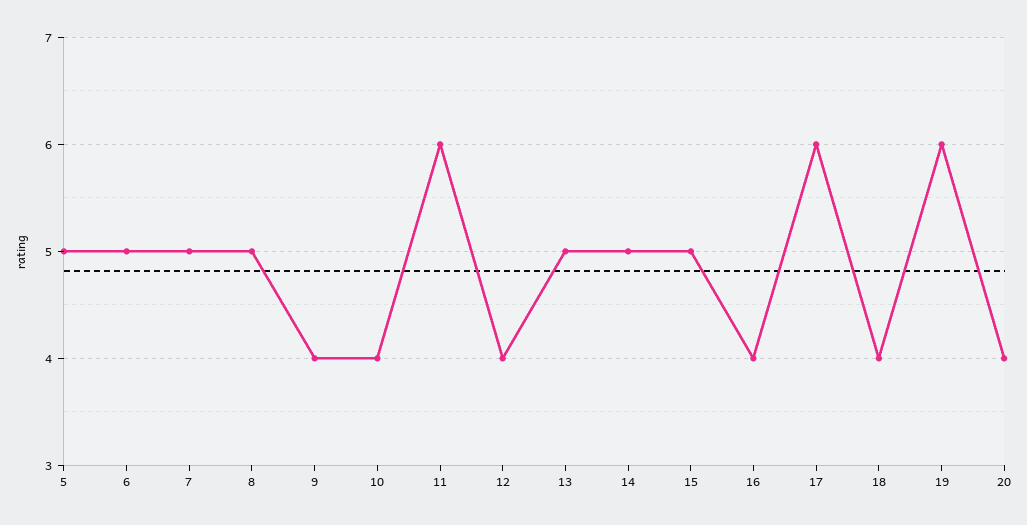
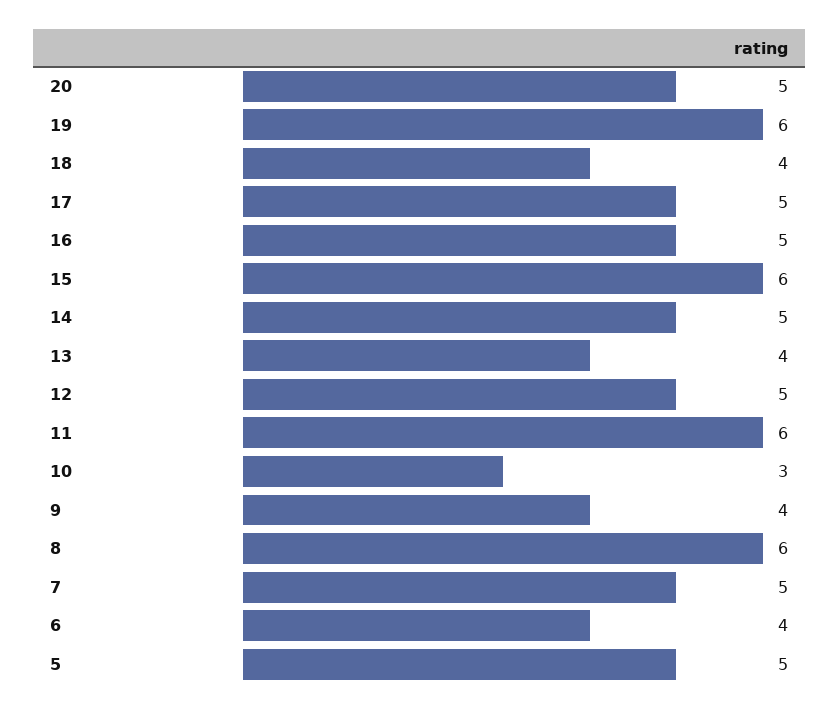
  {
    "5": 5,
-   "6": 5,
+   "6": 4,
    "7": 5,
-   "8": 5,
+   "8": 6,
    "9": 4,
-   "10": 4,
+   "10": 3,
    "11": 6,
-   "12": 4,
+   "12": 5,
-   "13": 5,
+   "13": 4,
    "14": 5,
-   "15": 5,
+   "15": 6,
-   "16": 4,
+   "16": 5,
-   "17": 6,
+   "17": 5,
    "18": 4,
    "19": 6,
-   "20": 4
+   "20": 5
  }

